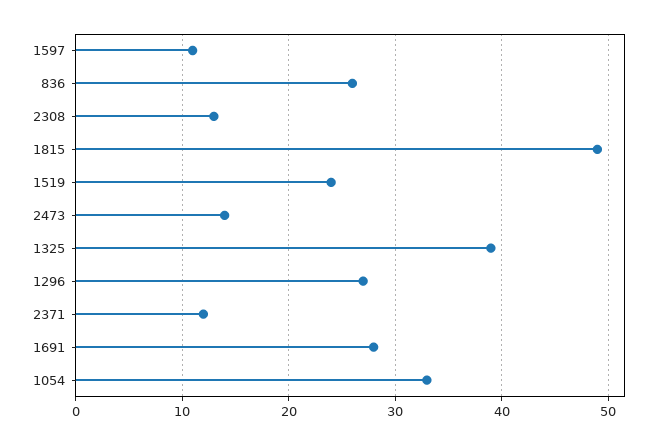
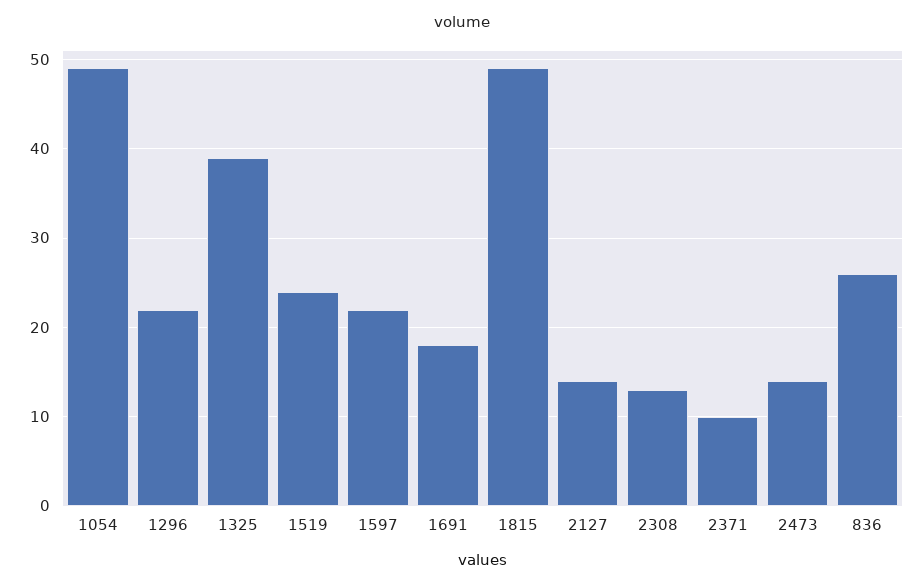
  {
-   "1597": 11,
+   "1597": 22,
    "836": 26,
    "2308": 13,
    "1815": 49,
    "1519": 24,
    "2473": 14,
    "1325": 39,
-   "1296": 27,
+   "1296": 22,
-   "2371": 12,
+   "2371": 10,
-   "1691": 28,
+   "1691": 18,
-   "1054": 33
+   "1054": 49,
+   "2127": 14
  }

